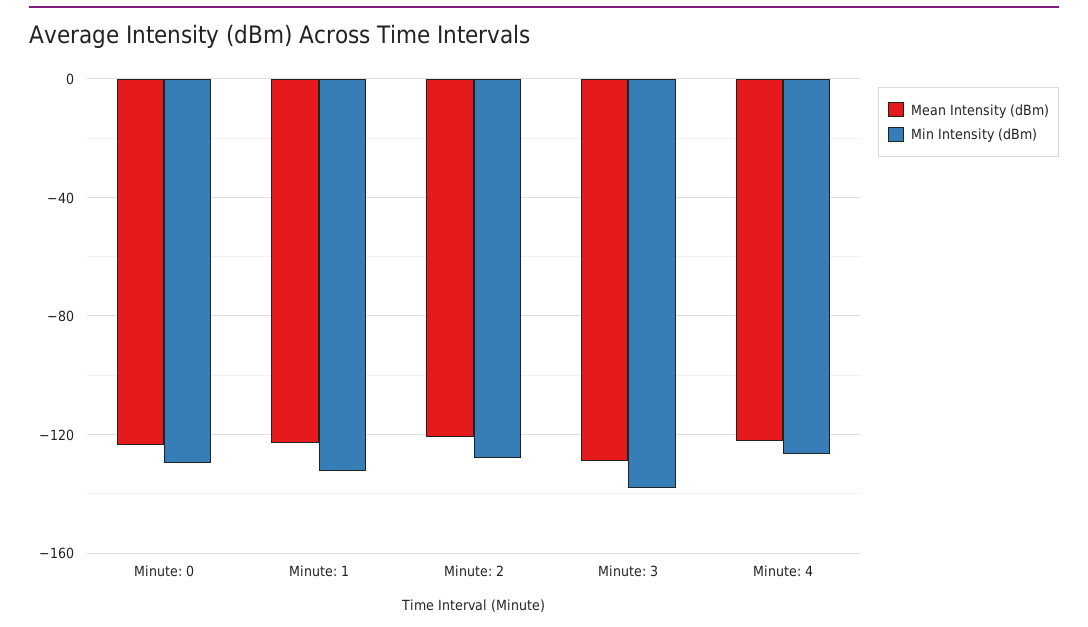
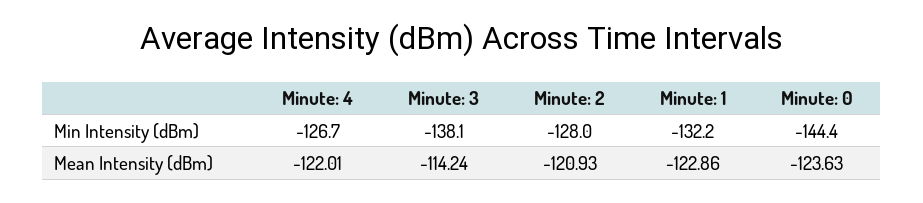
  {
    "Mean Intensity (dBm)": {
      "Minute: 0": -123.63,
      "Minute: 1": -122.86,
      "Minute: 2": -120.93,
-     "Minute: 3": -130,
+     "Minute: 3": -114.24,
      "Minute: 4": -122.01
    },
    "Min Intensity (dBm)": {
-     "Minute: 0": -130,
+     "Minute: 0": -144.4,
      "Minute: 1": -132.2,
      "Minute: 2": -128,
      "Minute: 3": -138.1,
      "Minute: 4": -126.7
    }
  }

